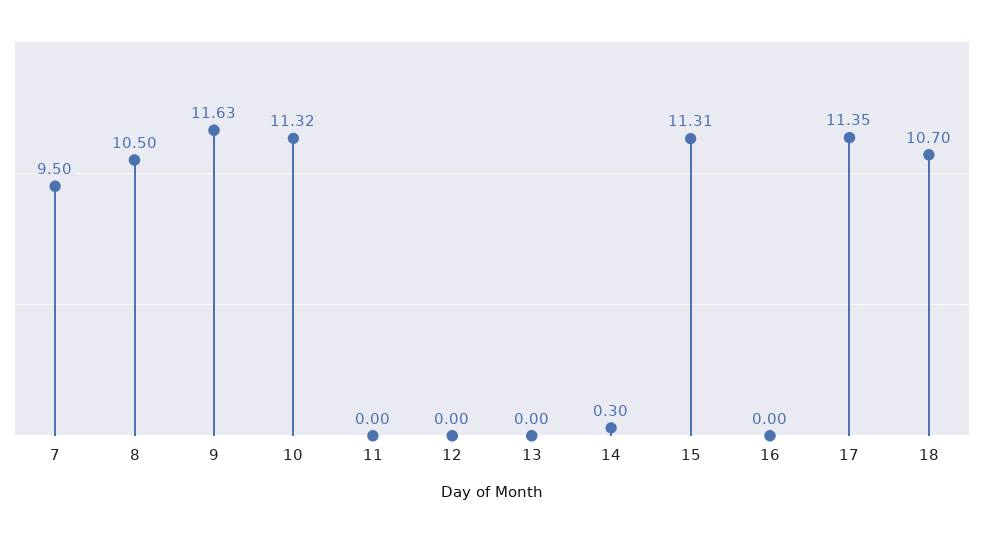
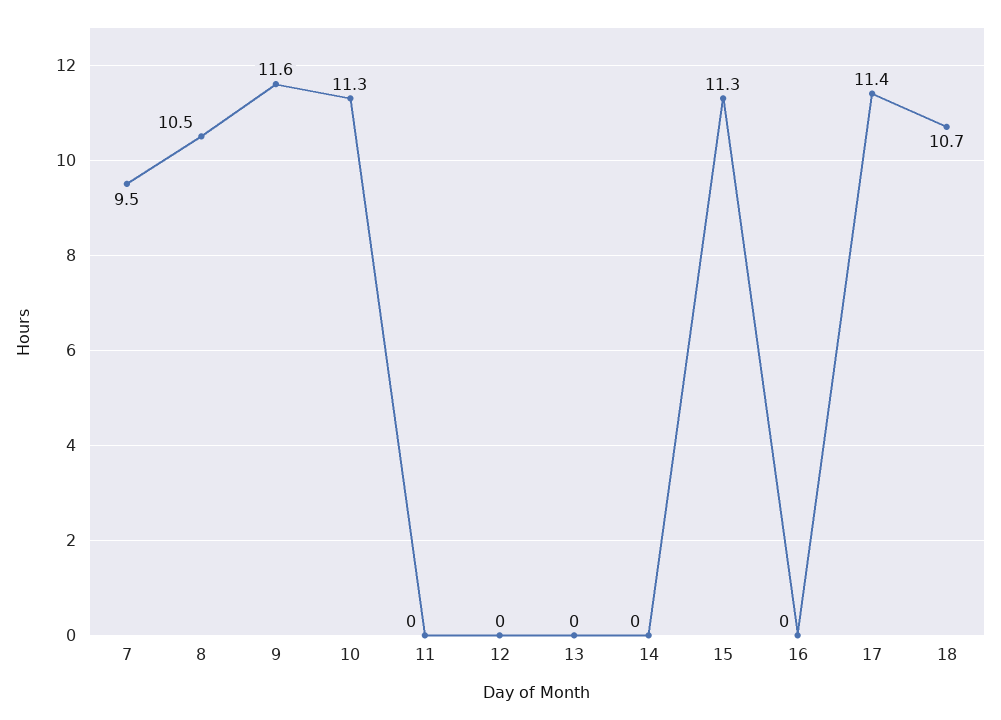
  {
    "7": 9.5,
    "8": 10.5,
    "9": 11.63,
    "10": 11.32,
    "11": 0,
    "12": 0,
    "13": 0,
-   "14": 0.3,
+   "14": 0,
    "15": 11.31,
    "16": 0,
    "17": 11.35,
    "18": 10.7
  }

